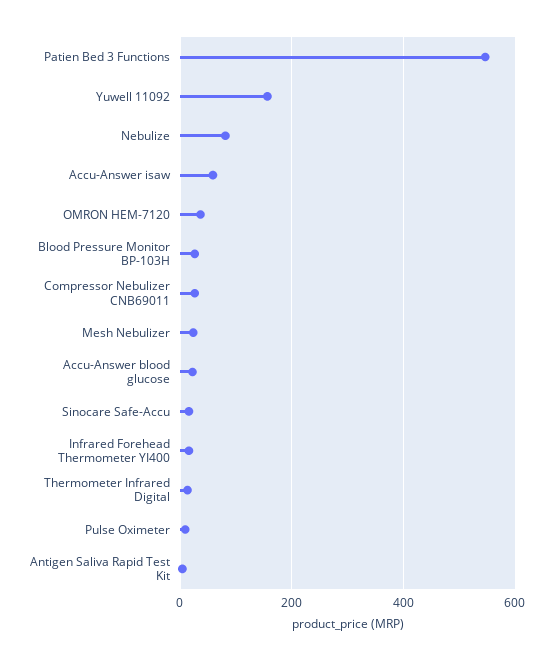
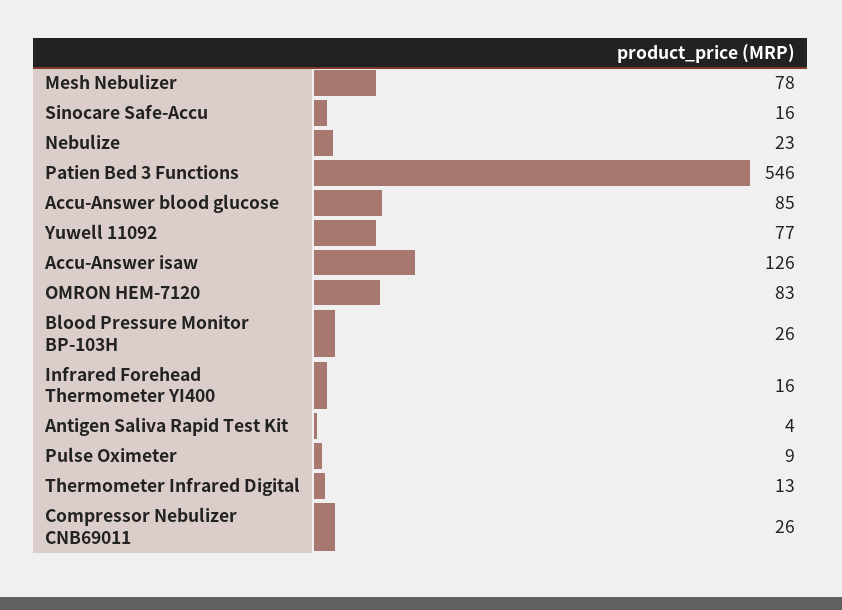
  {
    "Patien Bed 3 Functions": 546,
-   "Yuwell 11092": 160,
+   "Yuwell 11092": 77,
-   "Nebulize": 80,
+   "Nebulize": 23,
-   "Accu-Answer isaw": 60,
+   "Accu-Answer isaw": 126,
-   "OMRON HEM-7120": 40,
+   "OMRON HEM-7120": 83,
    "Blood Pressure Monitor BP-103H": 26,
    "Compressor Nebulizer CNB69011": 26,
-   "Mesh Nebulizer": 20,
+   "Mesh Nebulizer": 78,
-   "Accu-Answer blood glucose": 20,
+   "Accu-Answer blood glucose": 85,
    "Sinocare Safe-Accu": 16,
    "Infrared Forehead Thermometer YI400": 16,
    "Thermometer Infrared Digital": 13,
    "Pulse Oximeter": 9,
    "Antigen Saliva Rapid Test Kit": 4
  }

